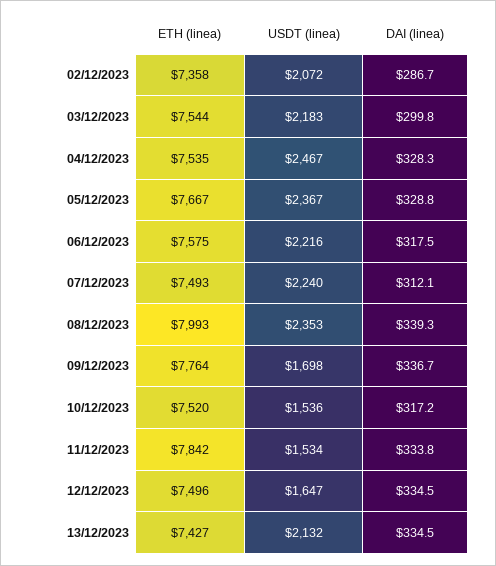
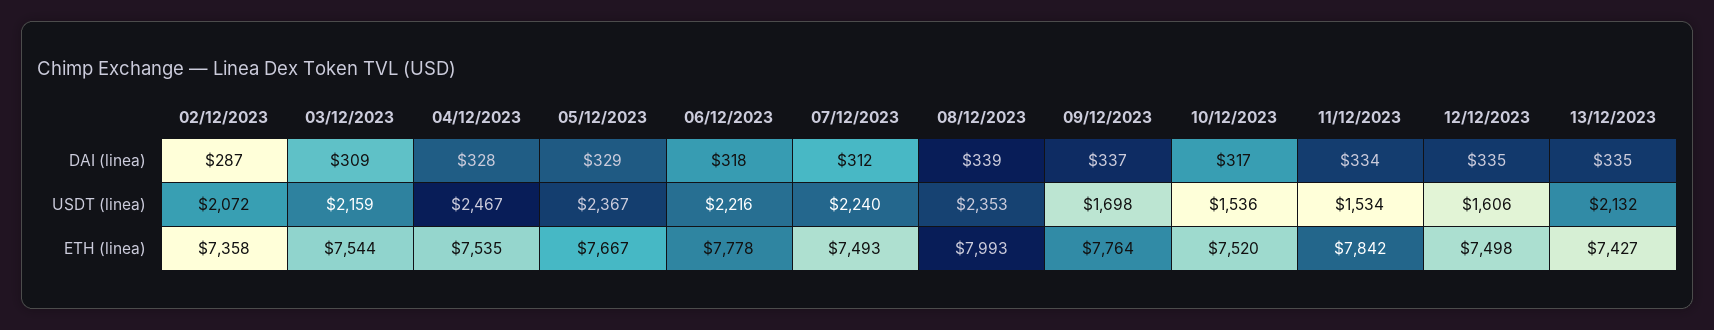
  {
    "ETH (linea)": {
      "02/12/2023": 7358,
      "03/12/2023": 7544,
      "04/12/2023": 7535,
      "05/12/2023": 7667,
-     "06/12/2023": 7575,
+     "06/12/2023": 7778,
      "07/12/2023": 7493,
      "08/12/2023": 7993,
      "09/12/2023": 7764,
      "10/12/2023": 7520,
      "11/12/2023": 7842,
-     "12/12/2023": 7496,
+     "12/12/2023": 7498,
      "13/12/2023": 7427
    },
    "USDT (linea)": {
      "02/12/2023": 2072,
-     "03/12/2023": 2183,
+     "03/12/2023": 2159,
      "04/12/2023": 2467,
      "05/12/2023": 2367,
      "06/12/2023": 2216,
      "07/12/2023": 2240,
      "08/12/2023": 2353,
      "09/12/2023": 1698,
      "10/12/2023": 1536,
      "11/12/2023": 1534,
-     "12/12/2023": 1647,
+     "12/12/2023": 1606,
      "13/12/2023": 2132
    },
    "DAI (linea)": {
      "02/12/2023": 286.7,
-     "03/12/2023": 299.8,
+     "03/12/2023": 309,
      "04/12/2023": 328.3,
      "05/12/2023": 328.8,
      "06/12/2023": 317.5,
      "07/12/2023": 312.1,
      "08/12/2023": 339.3,
      "09/12/2023": 336.7,
      "10/12/2023": 317.2,
      "11/12/2023": 333.8,
      "12/12/2023": 334.5,
      "13/12/2023": 334.5
    }
  }

